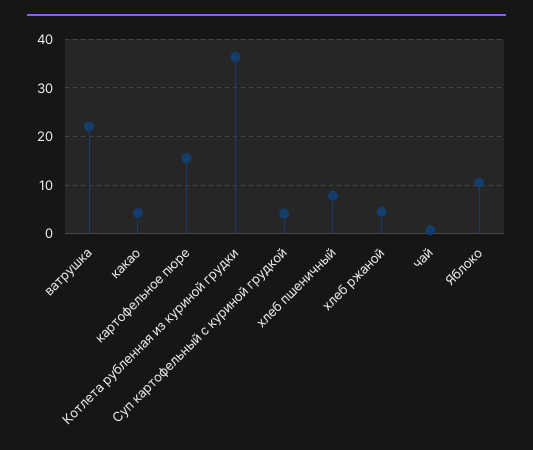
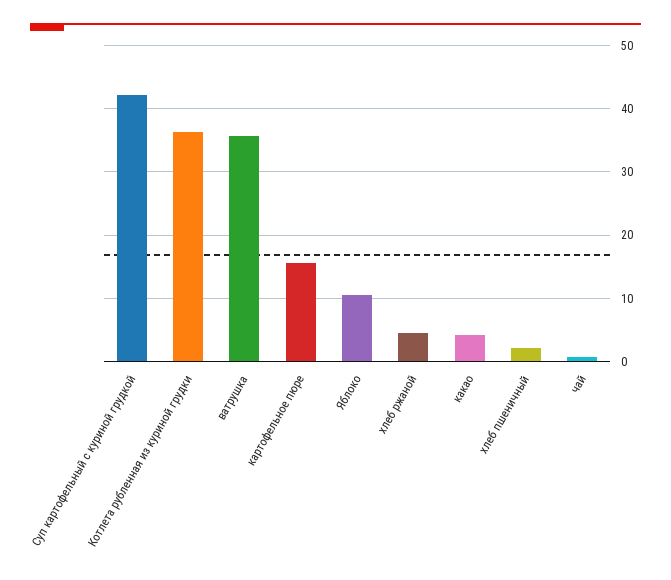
  {
-   "ватрушка": 22,
+   "ватрушка": 36,
    "какао": 4,
    "картофельное пюре": 16,
    "Котлета рубленная из куриной грудки": 36,
-   "Суп картофельный с куриной грудкой": 4,
+   "Суп картофельный с куриной грудкой": 42,
-   "хлеб пшеничный": 8,
+   "хлеб пшеничный": 2,
    "хлеб ржаной": 5,
    "чай": 1,
    "Яблоко": 11
  }

